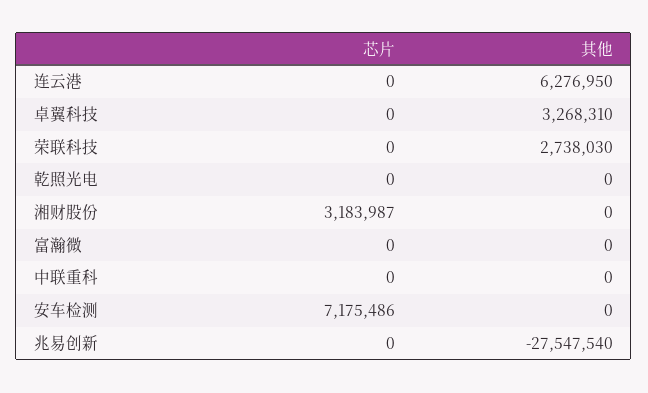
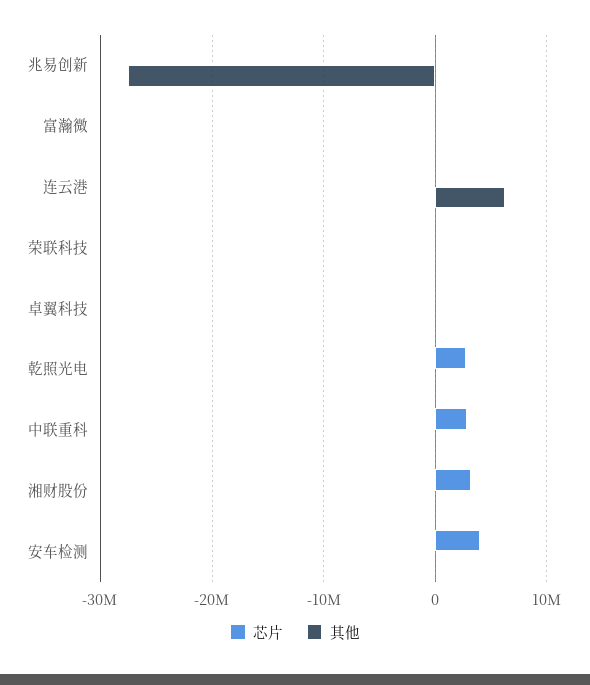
  {
    "芯片": {
      "连云港": 0,
      "卓翼科技": 0,
      "荣联科技": 0,
-     "乾照光电": 0,
+     "乾照光电": 3000000,
      "湘财股份": 3183987,
      "富瀚微": 0,
-     "中联重科": 0,
+     "中联重科": 3000000,
-     "安车检测": 7175486,
+     "安车检测": 4000000,
      "兆易创新": 0
    },
    "其他": {
      "连云港": 6276950,
-     "卓翼科技": 3268310,
+     "卓翼科技": 0,
-     "荣联科技": 2738030,
+     "荣联科技": 0,
      "乾照光电": 0,
      "湘财股份": 0,
      "富瀚微": 0,
      "中联重科": 0,
      "安车检测": 0,
      "兆易创新": -27547540
    }
  }

